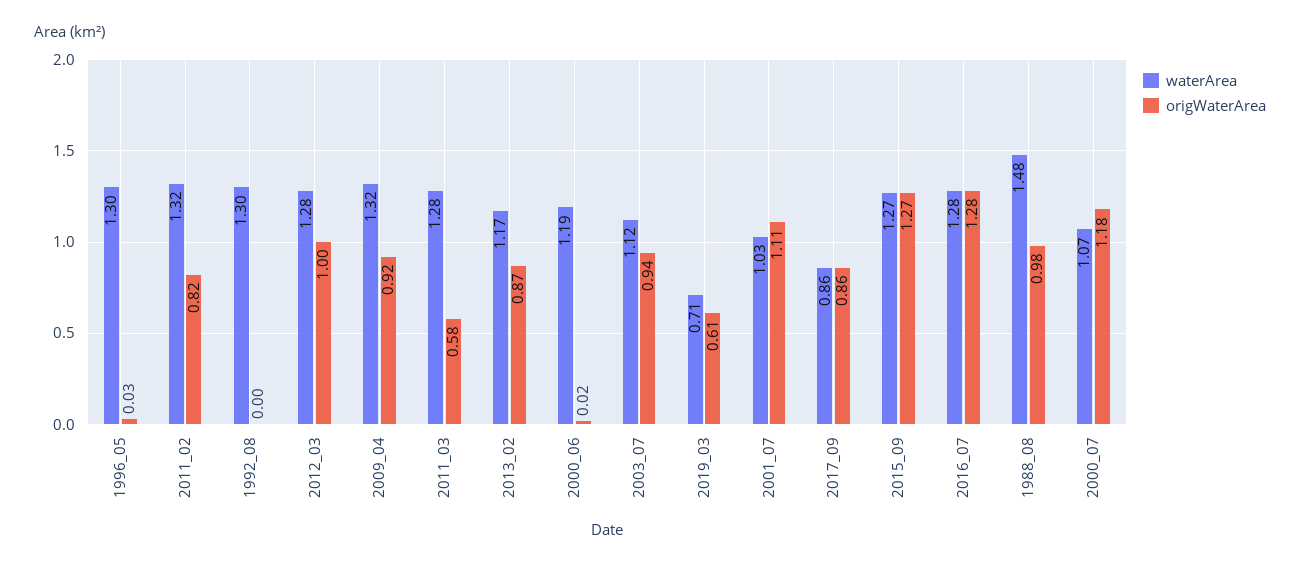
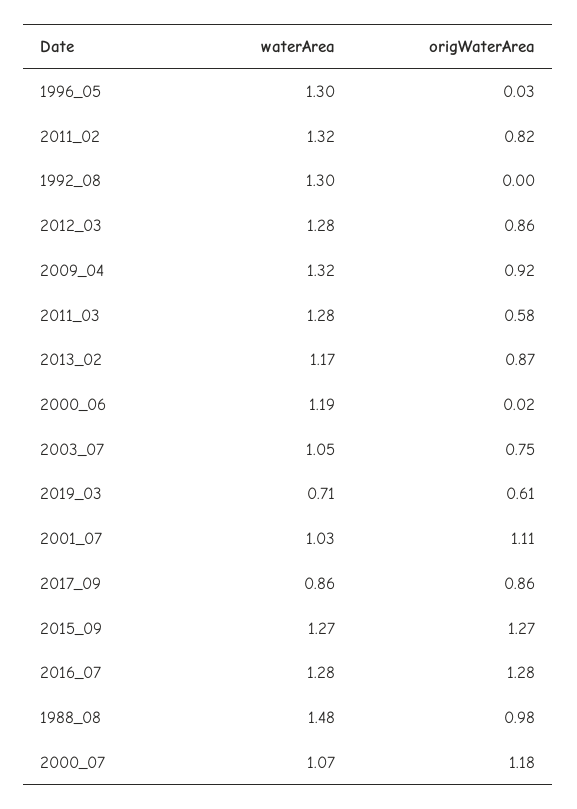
  {
    "waterArea": {
      "1996_05": 1.3,
      "2011_02": 1.32,
      "1992_08": 1.3,
      "2012_03": 1.28,
      "2009_04": 1.32,
      "2011_03": 1.28,
      "2013_02": 1.17,
      "2000_06": 1.19,
-     "2003_07": 1.12,
+     "2003_07": 1.05,
      "2019_03": 0.71,
      "2001_07": 1.03,
      "2017_09": 0.86,
      "2015_09": 1.27,
      "2016_07": 1.28,
      "1988_08": 1.48,
      "2000_07": 1.07
    },
    "origWaterArea": {
      "1996_05": 0.03,
      "2011_02": 0.82,
      "1992_08": 0,
-     "2012_03": 1,
+     "2012_03": 0.86,
      "2009_04": 0.92,
      "2011_03": 0.58,
      "2013_02": 0.87,
      "2000_06": 0.02,
-     "2003_07": 0.94,
+     "2003_07": 0.75,
      "2019_03": 0.61,
      "2001_07": 1.11,
      "2017_09": 0.86,
      "2015_09": 1.27,
      "2016_07": 1.28,
      "1988_08": 0.98,
      "2000_07": 1.18
    }
  }

